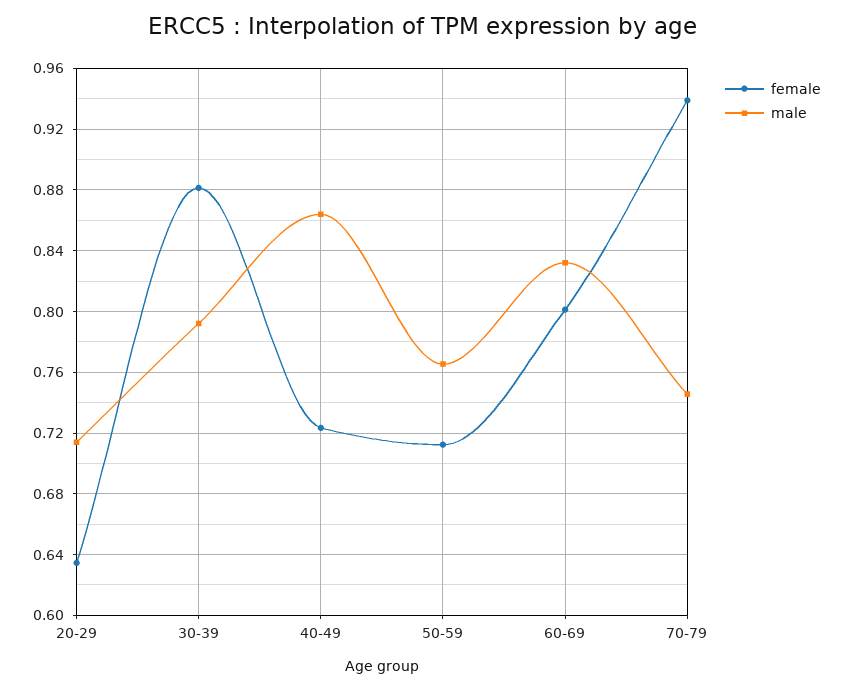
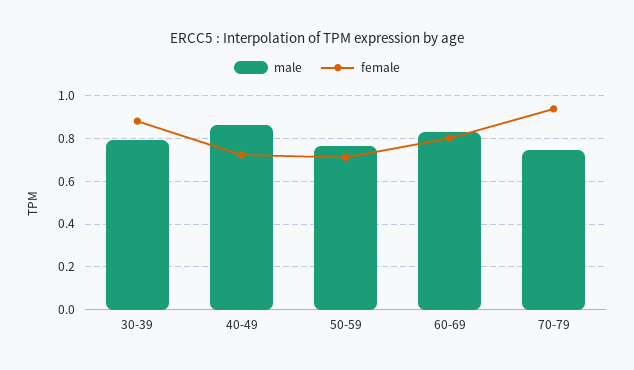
  {
    "female": {
-     "20-29": 0.635,
      "30-39": 0.88,
      "40-49": 0.725,
      "50-59": 0.71,
      "60-69": 0.8,
      "70-79": 0.94
    },
    "male": {
-     "20-29": 0.715,
      "30-39": 0.79,
      "40-49": 0.865,
      "50-59": 0.765,
      "60-69": 0.83,
      "70-79": 0.745
    }
  }

